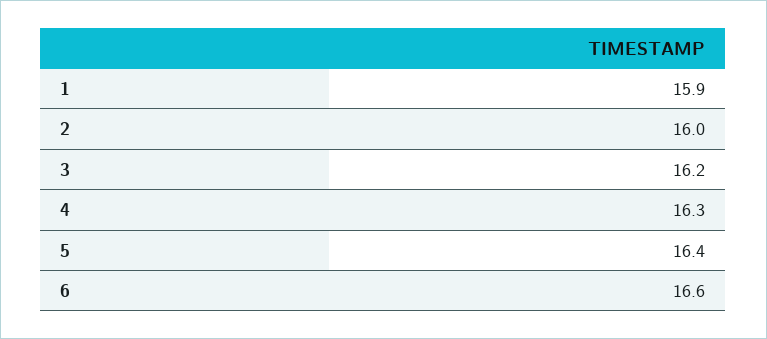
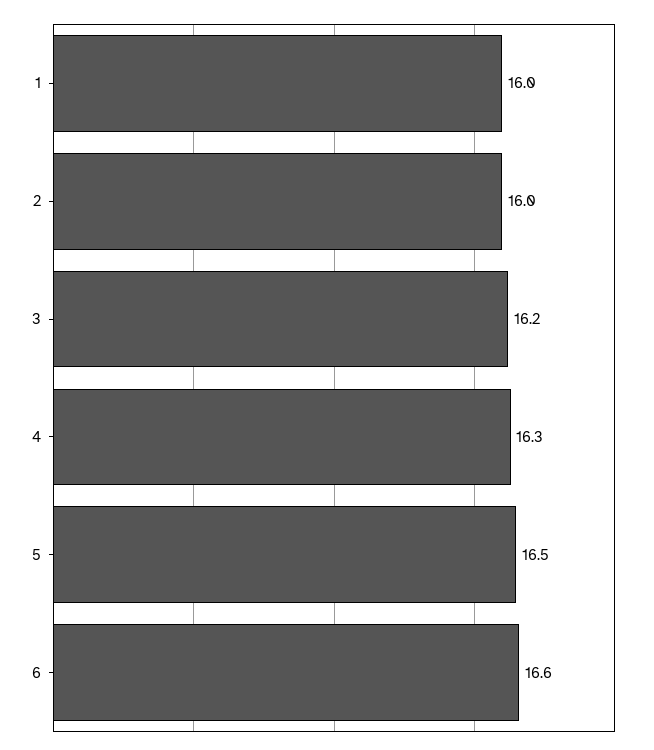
  {
-   "1": 15.9,
+   "1": 16,
    "2": 16,
    "3": 16.2,
    "4": 16.3,
-   "5": 16.4,
+   "5": 16.5,
    "6": 16.6
  }

